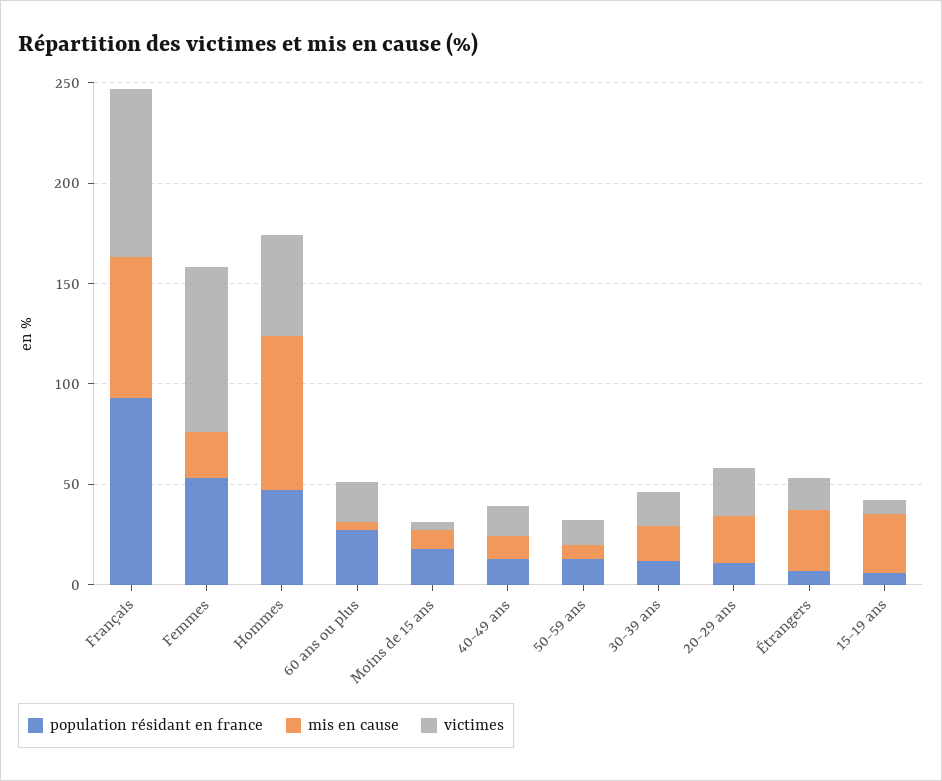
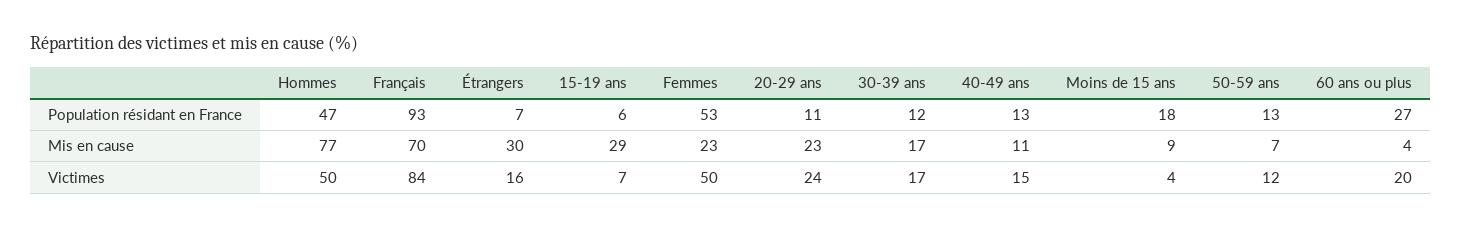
  {
    "population résidant en france": {
      "Français": 93,
      "Femmes": 53,
      "Hommes": 47,
      "60 ans ou plus": 27,
      "Moins de 15 ans": 18,
      "40-49 ans": 13,
      "50-59 ans": 13,
      "30-39 ans": 12,
      "20-29 ans": 11,
      "Étrangers": 7,
      "15-19 ans": 6
    },
    "mis en cause": {
      "Français": 70,
      "Femmes": 23,
      "Hommes": 77,
      "60 ans ou plus": 4,
      "Moins de 15 ans": 9,
      "40-49 ans": 11,
      "50-59 ans": 7,
      "30-39 ans": 17,
      "20-29 ans": 23,
      "Étrangers": 30,
      "15-19 ans": 29
    },
    "victimes": {
      "Français": 84,
-     "Femmes": 80,
+     "Femmes": 50,
      "Hommes": 50,
      "60 ans ou plus": 20,
      "Moins de 15 ans": 4,
      "40-49 ans": 15,
      "50-59 ans": 12,
      "30-39 ans": 17,
      "20-29 ans": 24,
      "Étrangers": 16,
      "15-19 ans": 7
    }
  }

